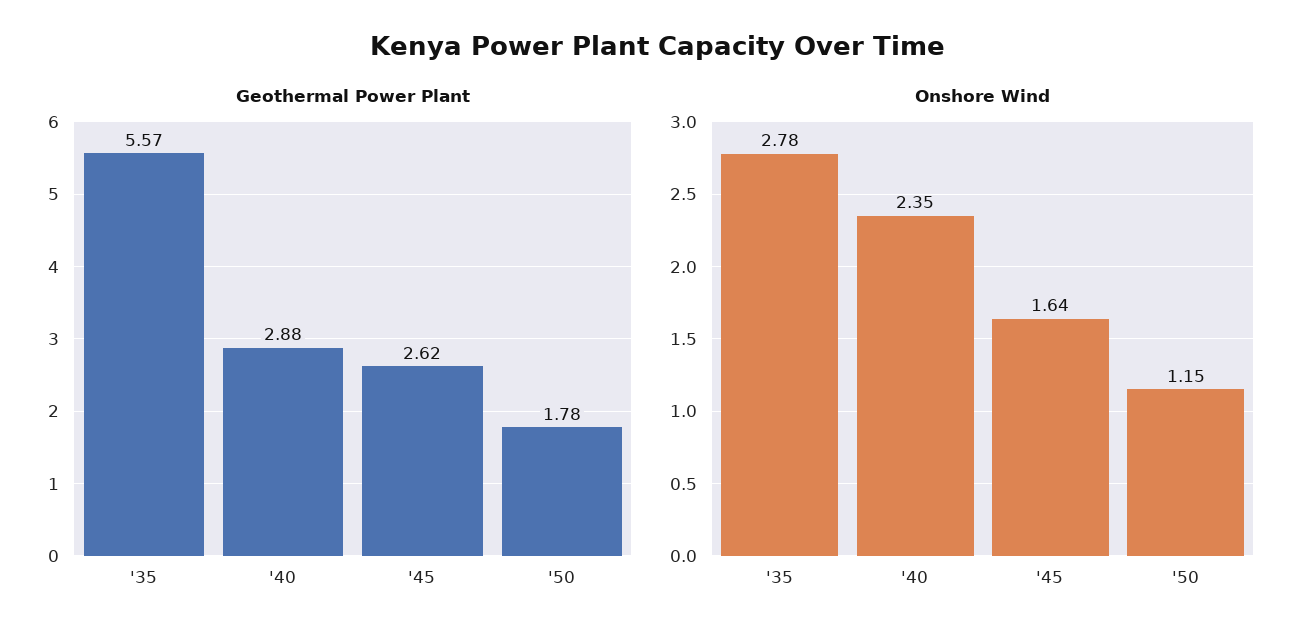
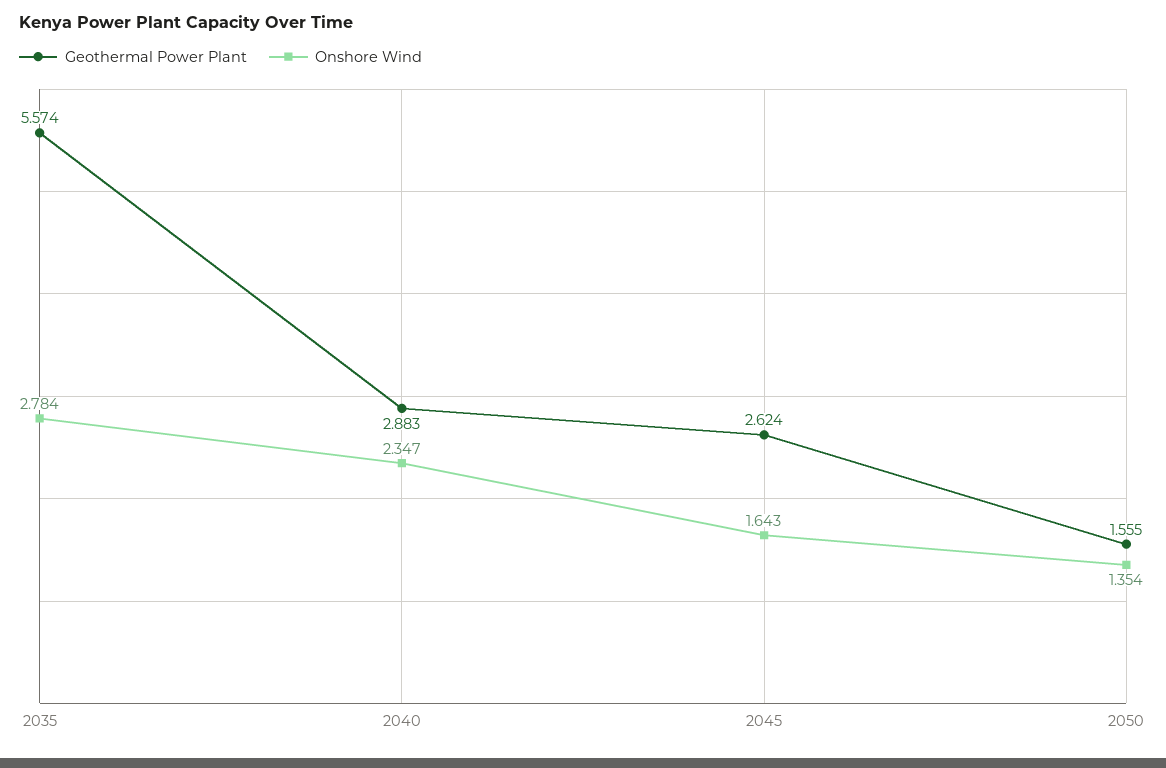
  {
    "Geothermal Power Plant": {
      "'35": 5.574,
      "'40": 2.883,
      "'45": 2.624,
-     "'50": 1.78
+     "'50": 1.555
    },
    "Onshore Wind": {
      "'35": 2.784,
      "'40": 2.347,
      "'45": 1.643,
-     "'50": 1.15
+     "'50": 1.354
    }
  }

